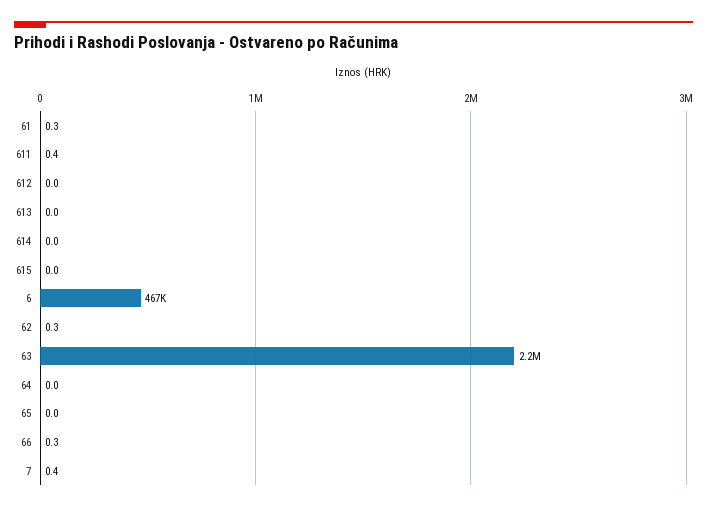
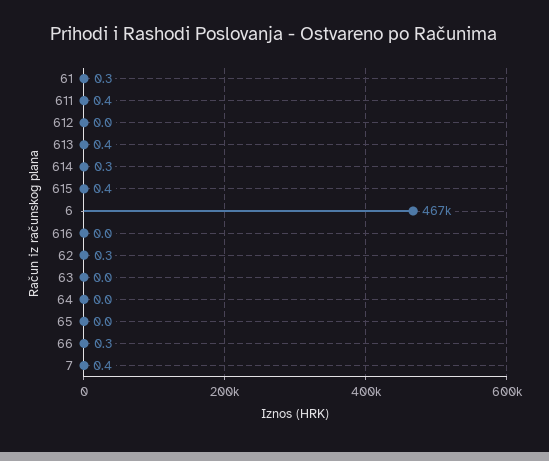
  {
    "61": 0.3,
    "611": 0.4,
    "612": 0,
-   "613": 0,
+   "613": 0.4,
-   "614": 0,
+   "614": 0.3,
-   "615": 0,
+   "615": 0.4,
    "6": 467000,
    "62": 0.3,
-   "63": 2200000,
+   "63": 0,
    "64": 0,
    "65": 0,
    "66": 0.3,
-   "7": 0.4
+   "7": 0.4,
+   "616": 0
  }

